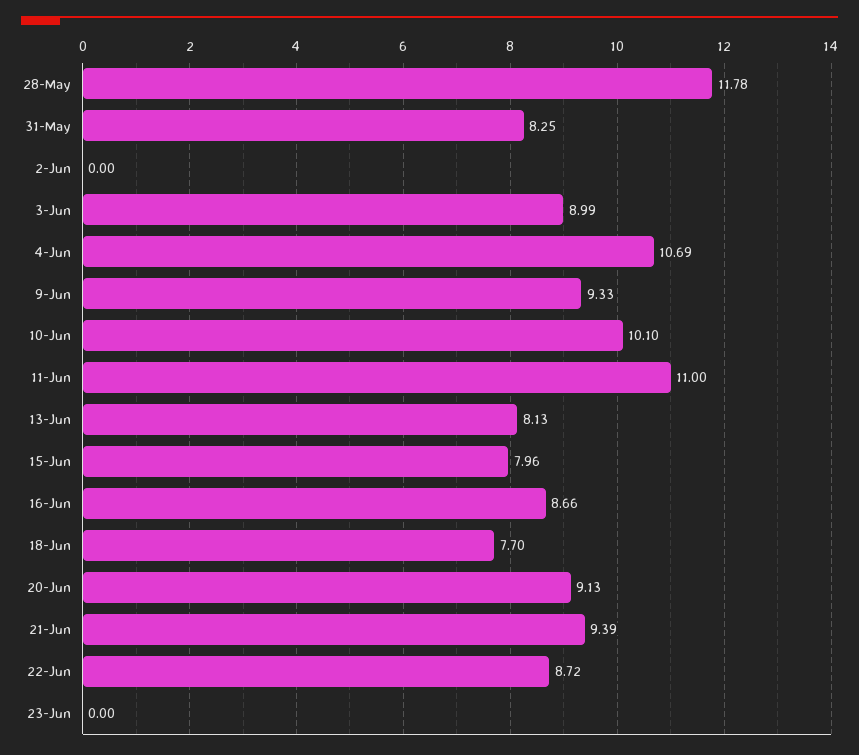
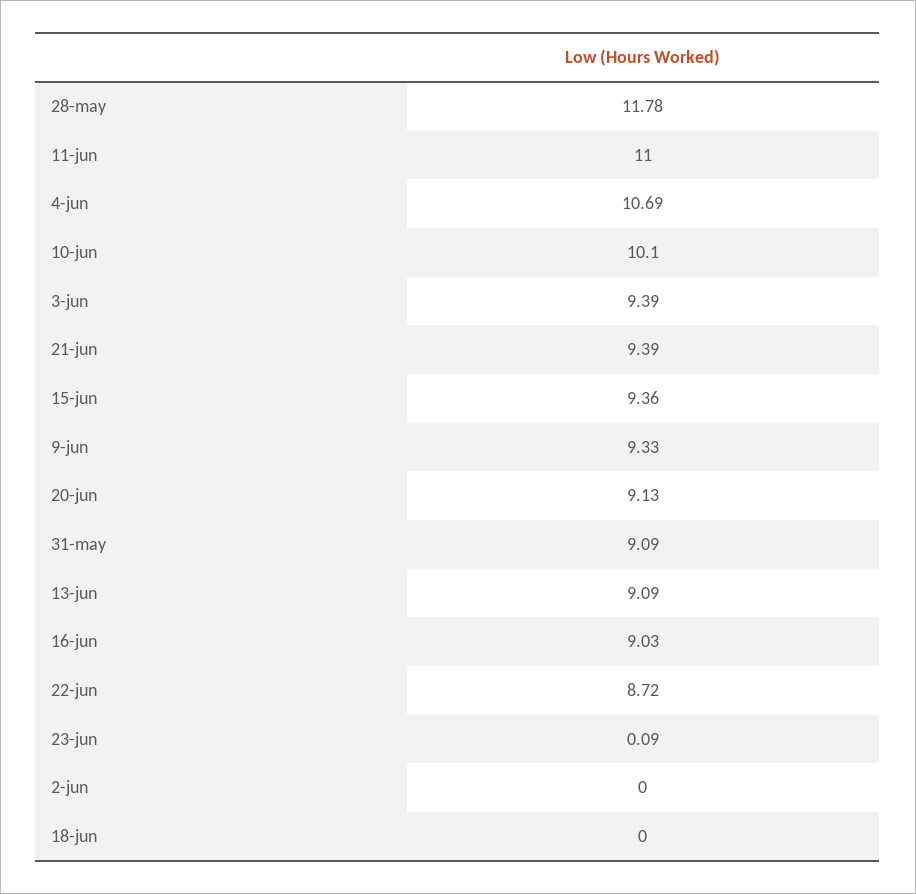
  {
    "28-May": 11.78,
-   "31-May": 8.25,
+   "31-May": 9.09,
    "2-Jun": 0,
-   "3-Jun": 8.99,
+   "3-Jun": 9.39,
    "4-Jun": 10.69,
    "9-Jun": 9.33,
    "10-Jun": 10.1,
    "11-Jun": 11,
-   "13-Jun": 8.13,
+   "13-Jun": 9.09,
-   "15-Jun": 7.96,
+   "15-Jun": 9.36,
-   "16-Jun": 8.66,
+   "16-Jun": 9.03,
-   "18-Jun": 7.7,
+   "18-Jun": 0,
    "20-Jun": 9.13,
    "21-Jun": 9.39,
    "22-Jun": 8.72,
-   "23-Jun": 0
+   "23-Jun": 0.09
  }

